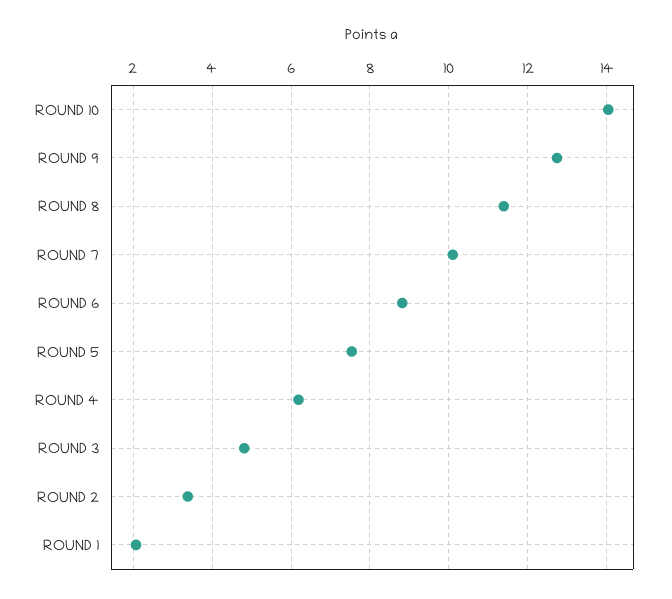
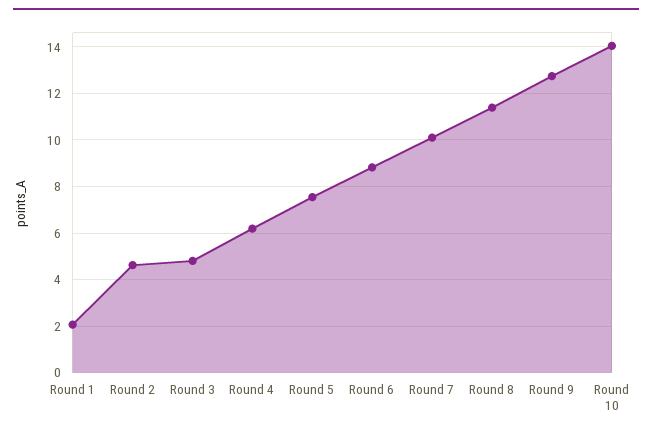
  {
    "ROUND 10": 14,
    "ROUND 9": 12.8,
    "ROUND 8": 11.4,
    "ROUND 7": 10.2,
    "ROUND 6": 8.8,
    "ROUND 5": 7.6,
    "ROUND 4": 6.2,
    "ROUND 3": 4.8,
-   "ROUND 2": 3.4,
+   "ROUND 2": 4.5,
    "ROUND 1": 2
  }

